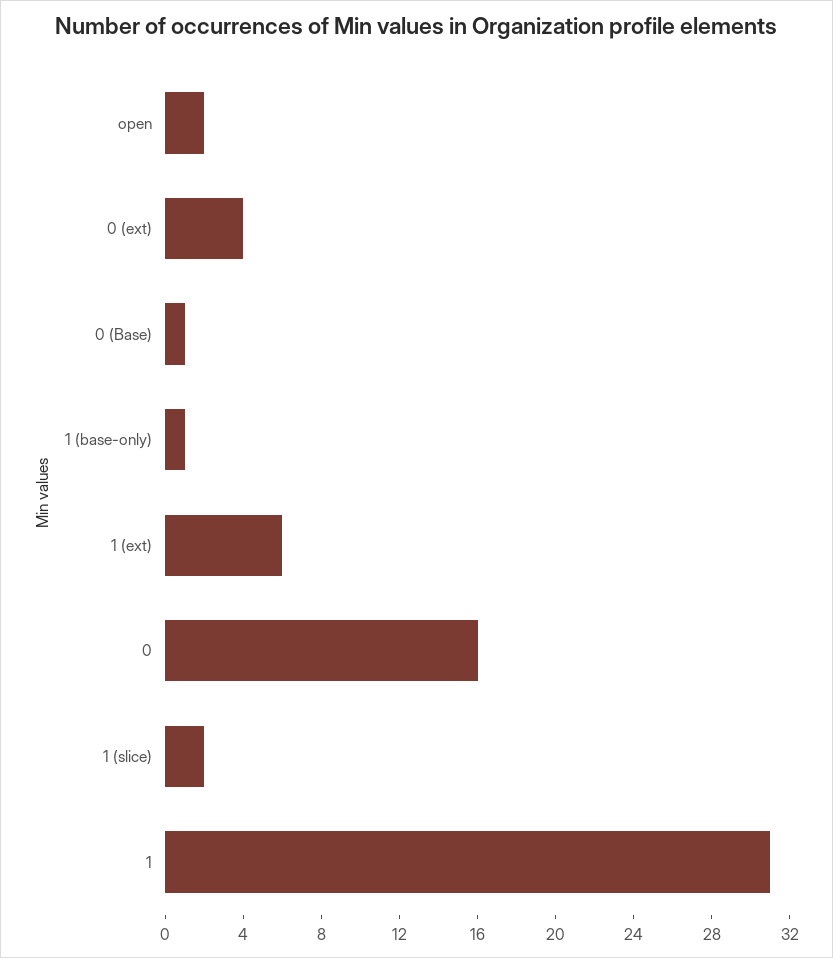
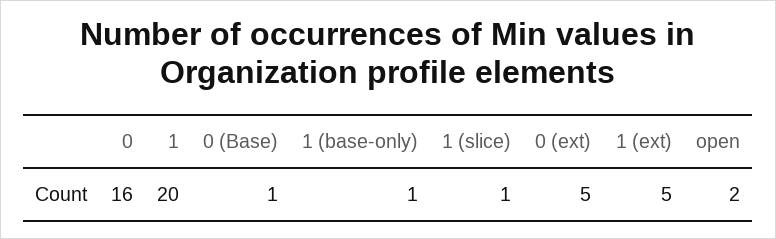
  {
    "open": 2,
-   "0 (ext)": 4,
+   "0 (ext)": 5,
    "0 (Base)": 1,
    "1 (base-only)": 1,
-   "1 (ext)": 6,
+   "1 (ext)": 5,
    "0": 16,
-   "1 (slice)": 2,
+   "1 (slice)": 1,
-   "1": 31
+   "1": 20
  }

